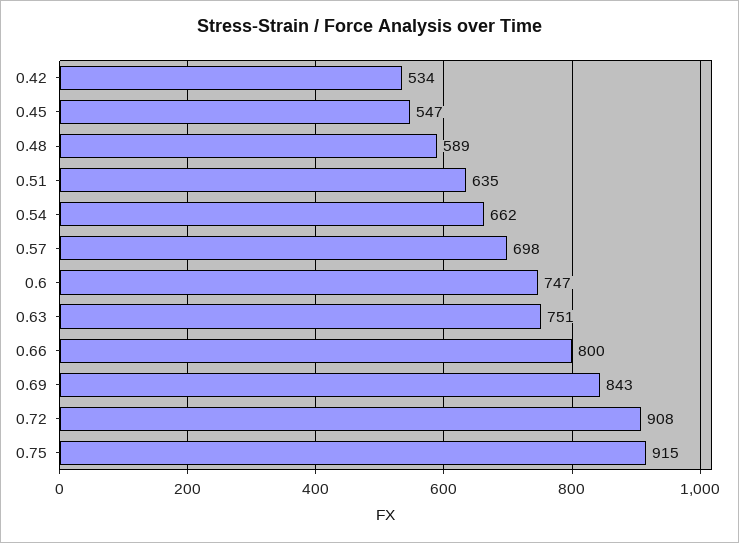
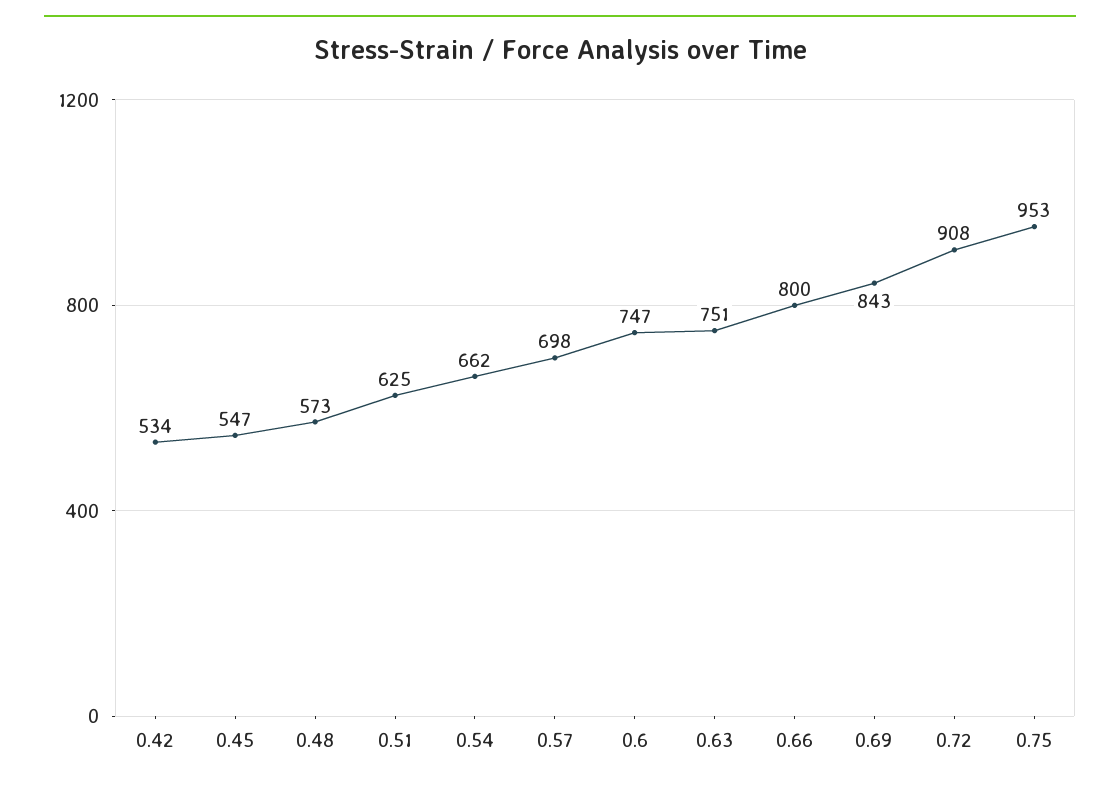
  {
    "0.42": 534,
    "0.45": 547,
-   "0.48": 589,
+   "0.48": 573,
-   "0.51": 635,
+   "0.51": 625,
    "0.54": 662,
    "0.57": 698,
    "0.6": 747,
    "0.63": 751,
    "0.66": 800,
    "0.69": 843,
    "0.72": 908,
-   "0.75": 915
+   "0.75": 953
  }

